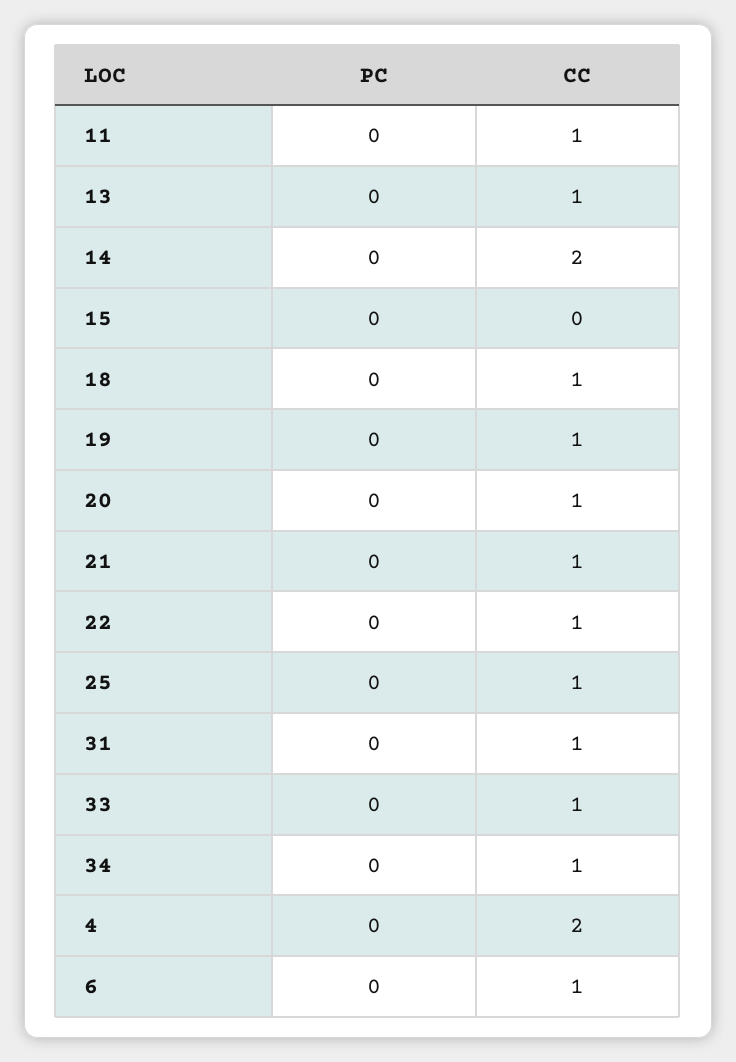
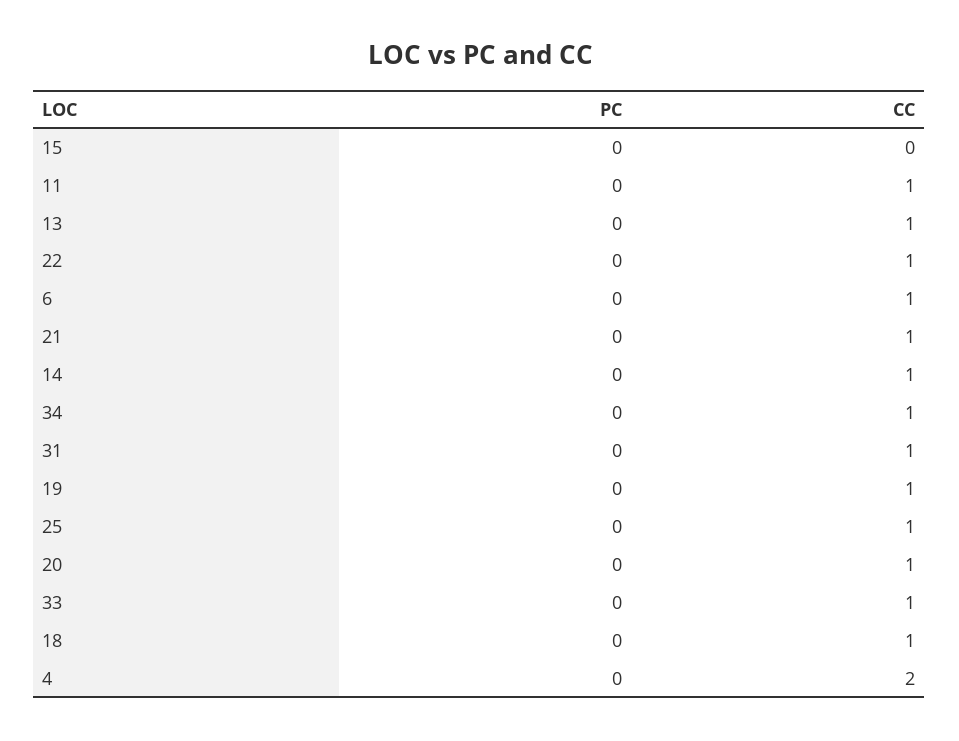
  {
    "PC": {
      "11": 0,
      "13": 0,
      "14": 0,
      "15": 0,
      "18": 0,
      "19": 0,
      "20": 0,
      "21": 0,
      "22": 0,
      "25": 0,
      "31": 0,
      "33": 0,
      "34": 0,
      "4": 0,
      "6": 0
    },
    "CC": {
      "11": 1,
      "13": 1,
-     "14": 2,
+     "14": 1,
      "15": 0,
      "18": 1,
      "19": 1,
      "20": 1,
      "21": 1,
      "22": 1,
      "25": 1,
      "31": 1,
      "33": 1,
      "34": 1,
      "4": 2,
      "6": 1
    }
  }

